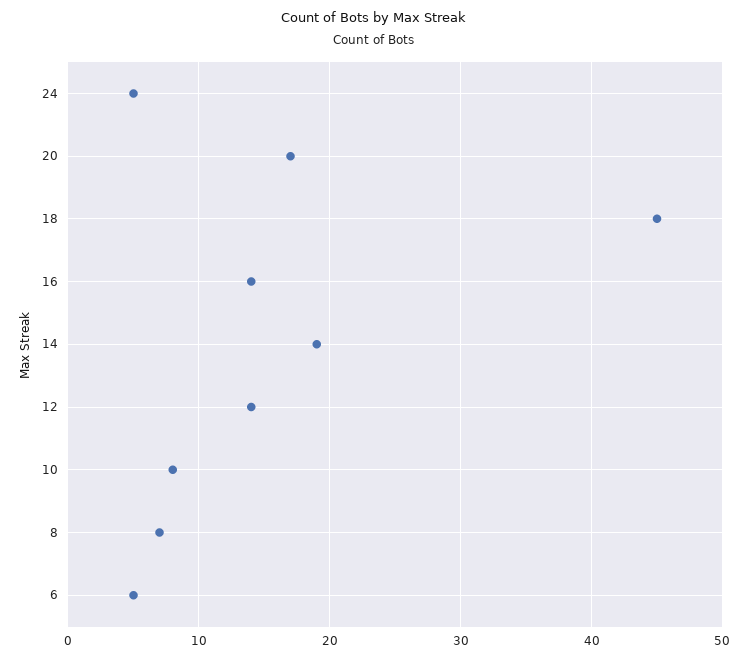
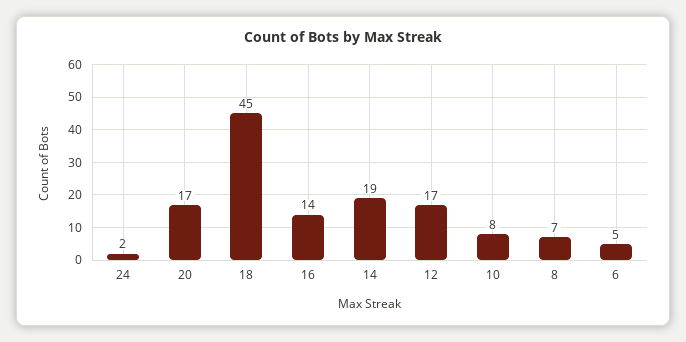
  {
-   "24": 5,
+   "24": 2,
    "20": 17,
    "18": 45,
    "16": 14,
    "14": 19,
-   "12": 14,
+   "12": 17,
    "10": 8,
    "8": 7,
    "6": 5
  }

